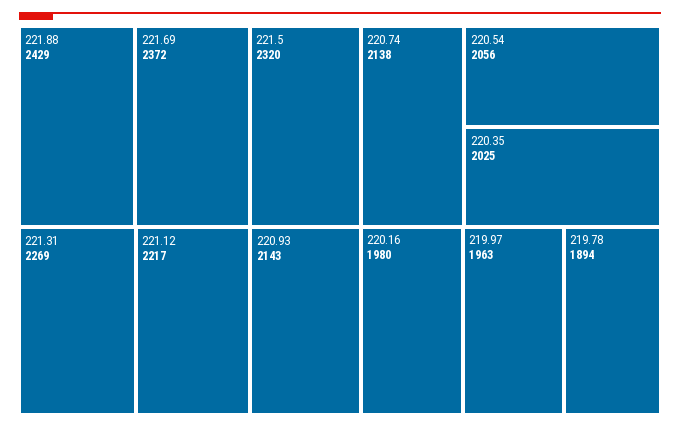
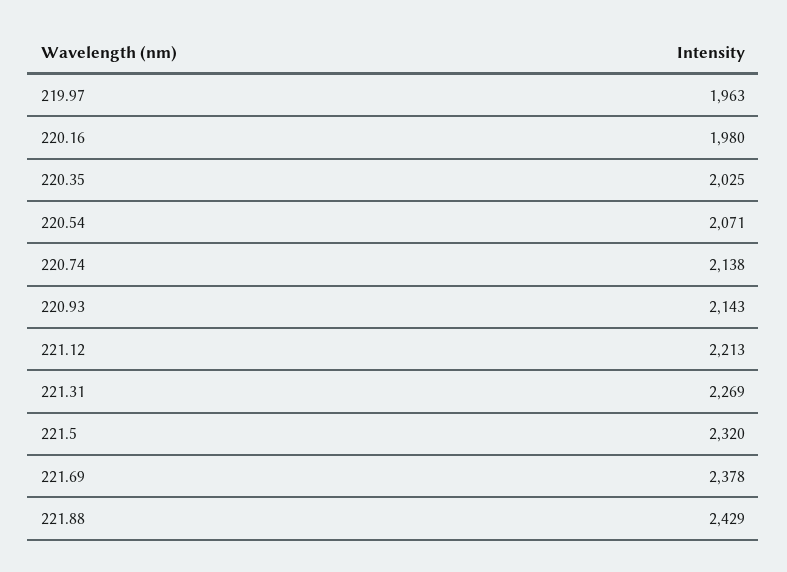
  {
    "221.88": 2429,
-   "221.69": 2372,
+   "221.69": 2378,
    "221.5": 2320,
    "221.31": 2269,
-   "221.12": 2217,
+   "221.12": 2213,
    "220.93": 2143,
    "220.74": 2138,
-   "220.54": 2056,
+   "220.54": 2071,
    "220.35": 2025,
    "220.16": 1980,
-   "219.97": 1963,
+   "219.97": 1963
-   "219.78": 1894
  }

